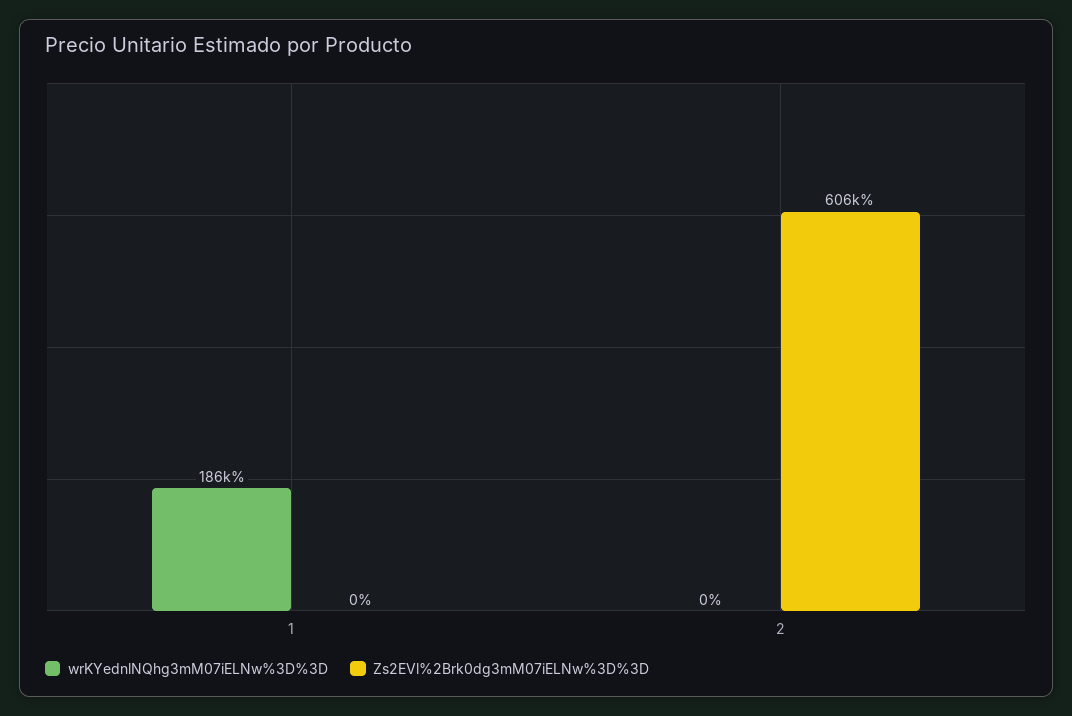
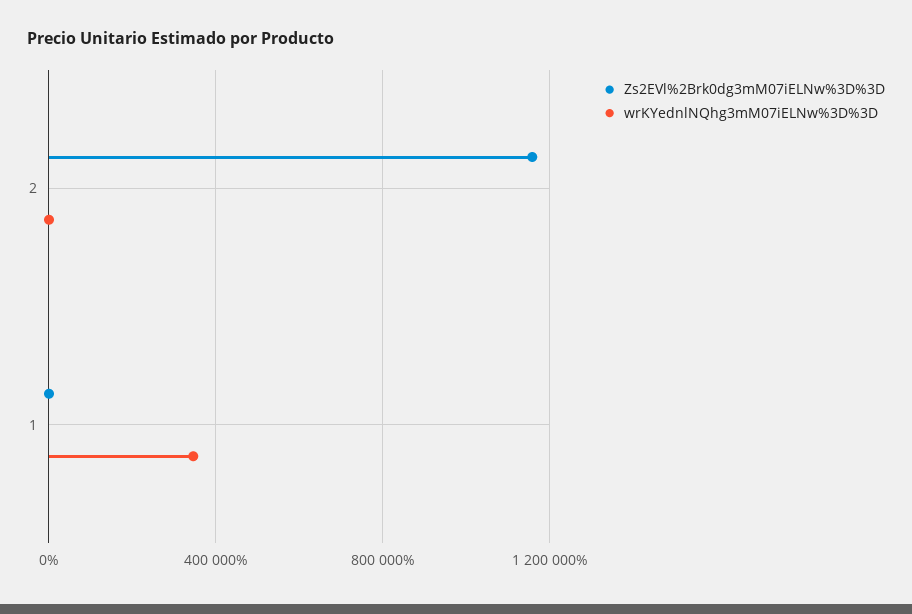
  {
    "wrKYednlNQhg3mM07iELNw%3D%3D": {
-     "1": 186000,
+     "1": 350000,
      "2": 0
    },
    "Zs2EVl%2Brk0dg3mM07iELNw%3D%3D": {
      "1": 0,
-     "2": 606000
+     "2": 1150000
    }
  }

